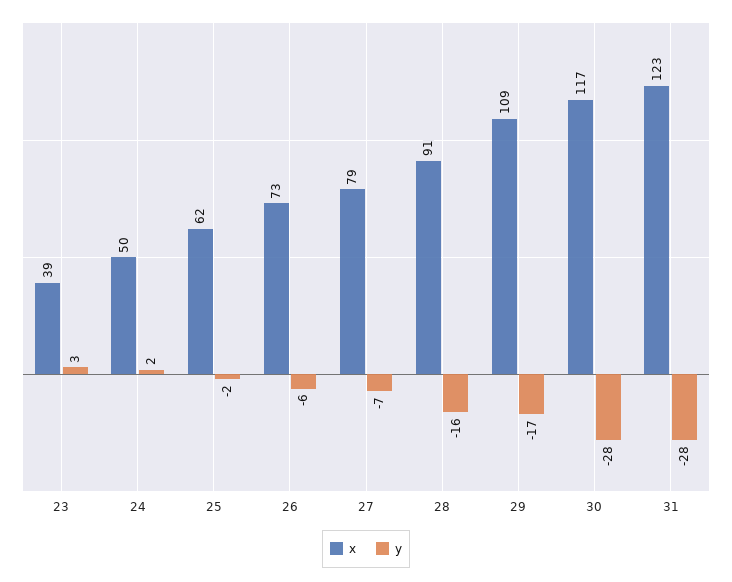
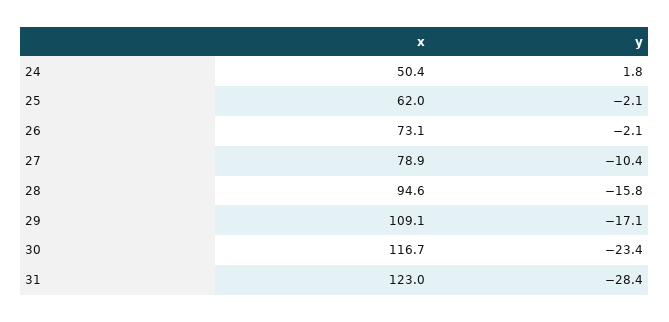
  {
    "x": {
-     "23": 39,
      "24": 50.4,
      "25": 62,
      "26": 73.1,
      "27": 78.9,
-     "28": 91,
+     "28": 94.6,
      "29": 109.1,
      "30": 116.7,
      "31": 123
    },
    "y": {
-     "23": 3,
      "24": 1.8,
      "25": -2.1,
-     "26": -6,
+     "26": -2.1,
-     "27": -7,
+     "27": -10.4,
      "28": -15.8,
      "29": -17.1,
-     "30": -28,
+     "30": -23.4,
      "31": -28.4
    }
  }

